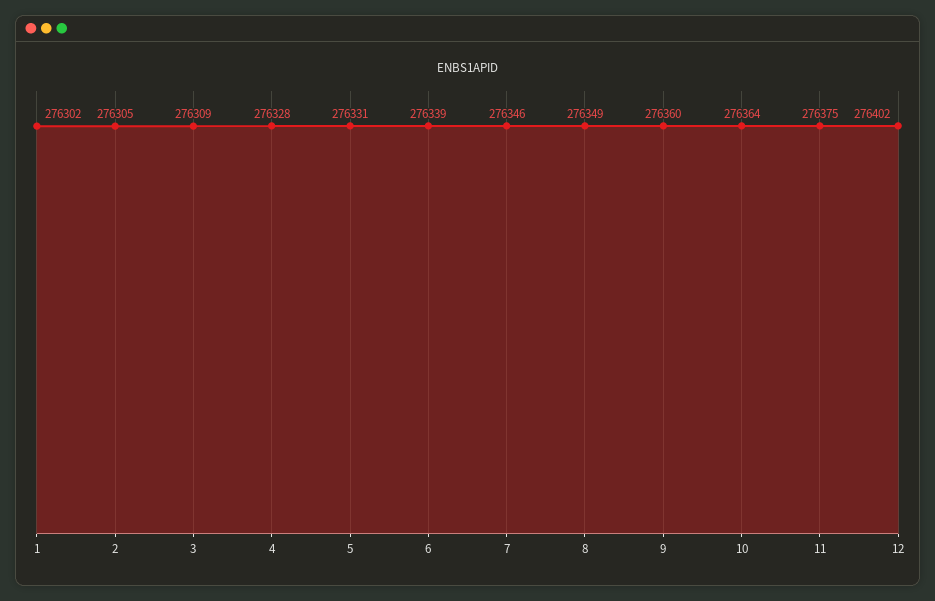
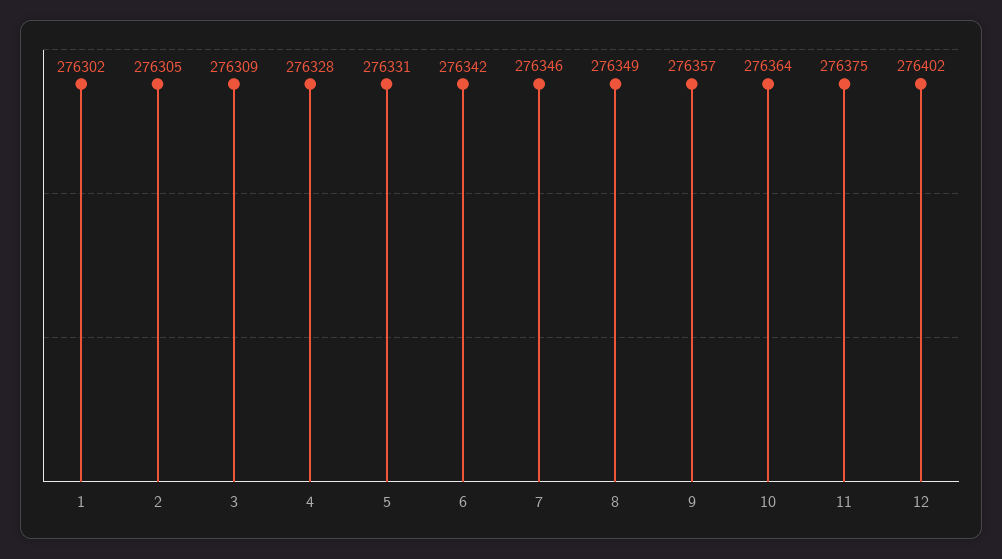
  {
    "1": 276302,
    "2": 276305,
    "3": 276309,
    "4": 276328,
    "5": 276331,
-   "6": 276339,
+   "6": 276342,
    "7": 276346,
    "8": 276349,
-   "9": 276360,
+   "9": 276357,
    "10": 276364,
    "11": 276375,
    "12": 276402
  }

